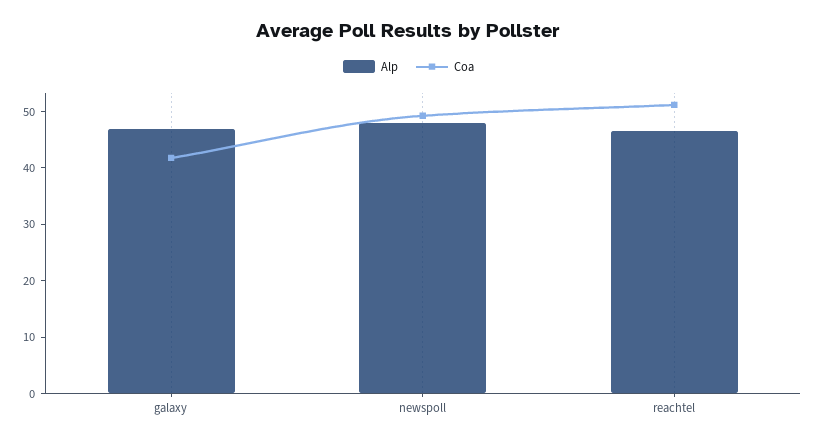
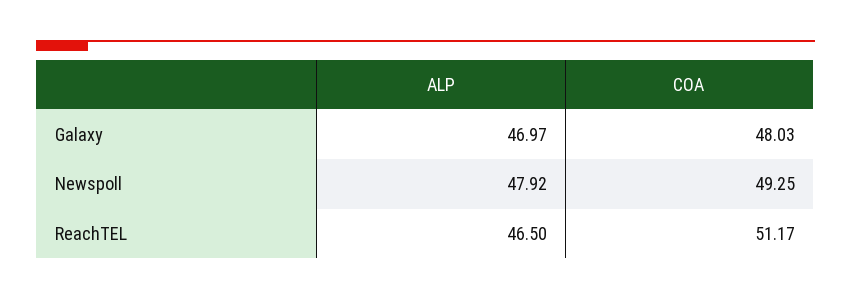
  {
    "Alp": {
      "galaxy": 46.97,
      "newspoll": 47.92,
      "reachtel": 46.5
    },
    "Coa": {
-     "galaxy": 42,
+     "galaxy": 48.03,
      "newspoll": 49.25,
      "reachtel": 51.17
    }
  }

